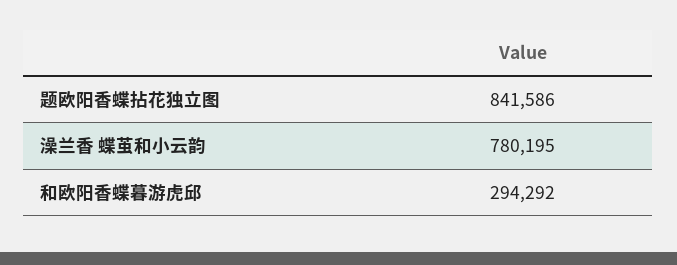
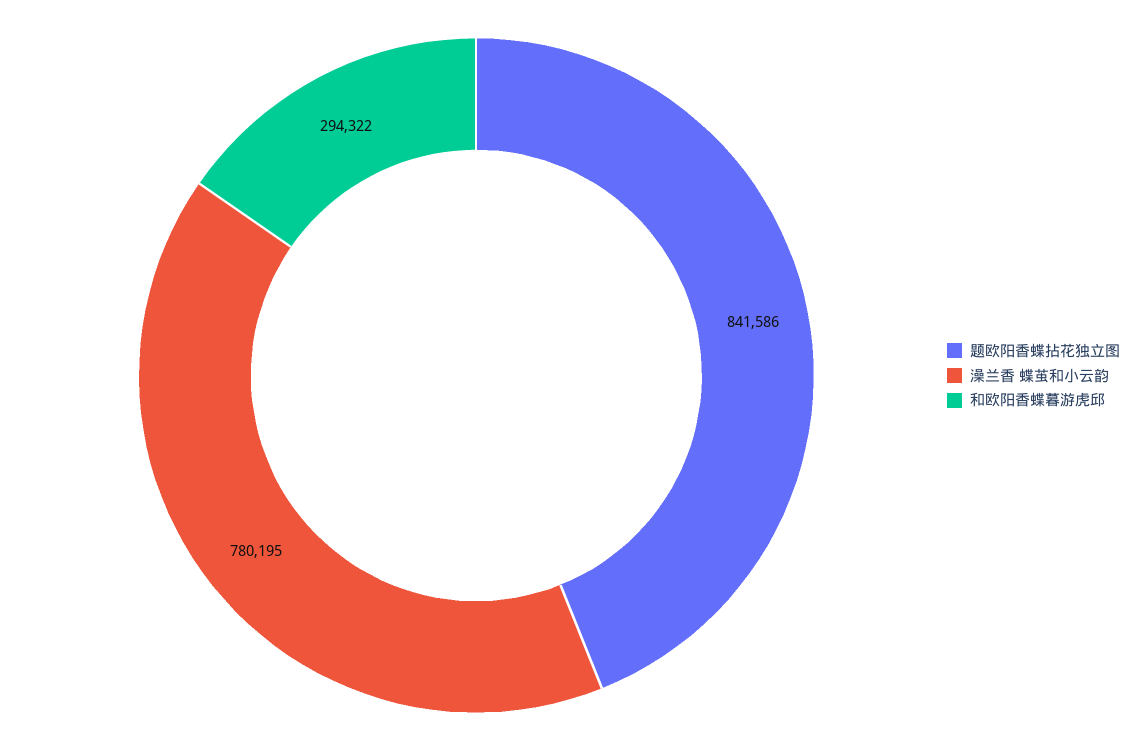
  {
    "题欧阳香蝶拈花独立图": 841586,
    "澡兰香 蝶茧和小云韵": 780195,
-   "和欧阳香蝶暮游虎邱": 294292
+   "和欧阳香蝶暮游虎邱": 294322
  }

